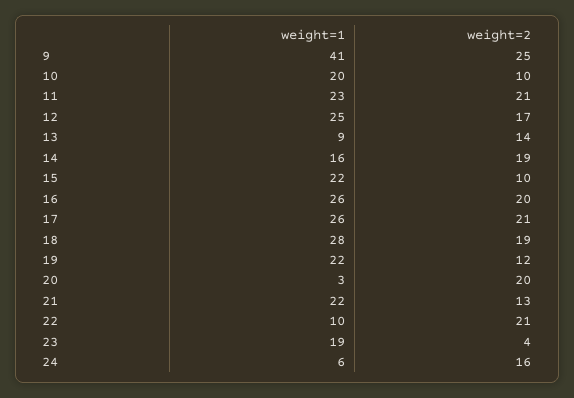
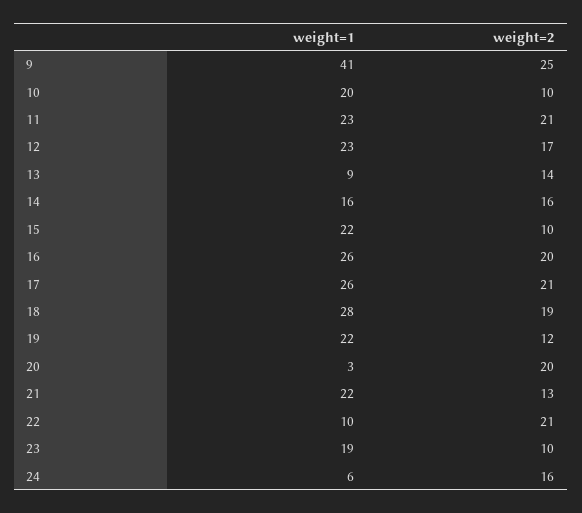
  {
    "weight=1": {
      "9": 41,
      "10": 20,
      "11": 23,
-     "12": 25,
+     "12": 23,
      "13": 9,
      "14": 16,
      "15": 22,
      "16": 26,
      "17": 26,
      "18": 28,
      "19": 22,
      "20": 3,
      "21": 22,
      "22": 10,
      "23": 19,
      "24": 6
    },
    "weight=2": {
      "9": 25,
      "10": 10,
      "11": 21,
      "12": 17,
      "13": 14,
-     "14": 19,
+     "14": 16,
      "15": 10,
      "16": 20,
      "17": 21,
      "18": 19,
      "19": 12,
      "20": 20,
      "21": 13,
      "22": 21,
-     "23": 4,
+     "23": 10,
      "24": 16
    }
  }

